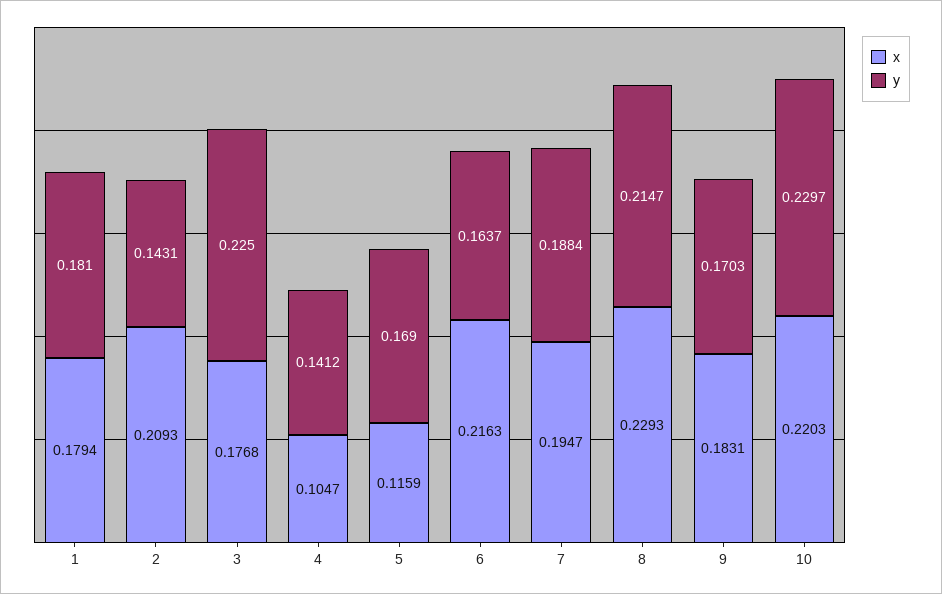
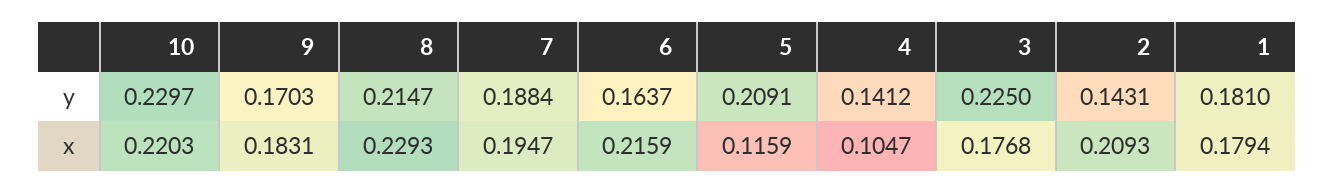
  {
    "x": {
      "1": 0.1794,
      "2": 0.2093,
      "3": 0.1768,
      "4": 0.1047,
      "5": 0.1159,
-     "6": 0.2163,
+     "6": 0.2159,
      "7": 0.1947,
      "8": 0.2293,
      "9": 0.1831,
      "10": 0.2203
    },
    "y": {
      "1": 0.181,
      "2": 0.1431,
      "3": 0.225,
      "4": 0.1412,
-     "5": 0.169,
+     "5": 0.2091,
      "6": 0.1637,
      "7": 0.1884,
      "8": 0.2147,
      "9": 0.1703,
      "10": 0.2297
    }
  }

